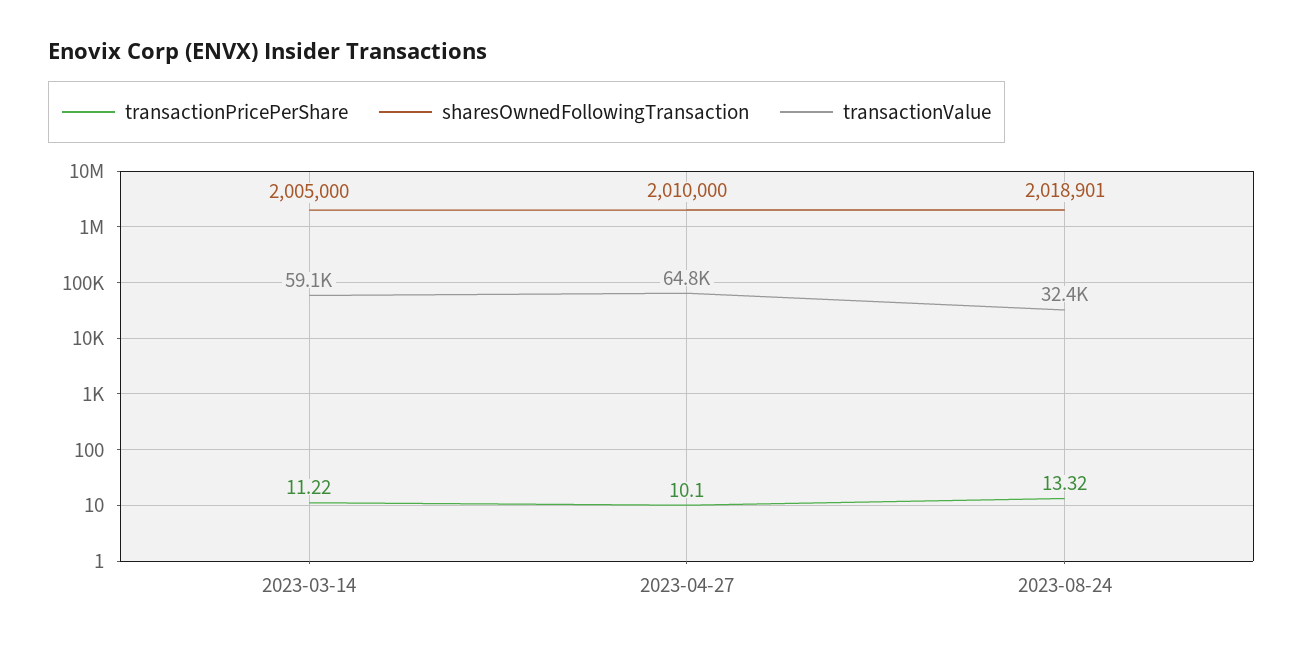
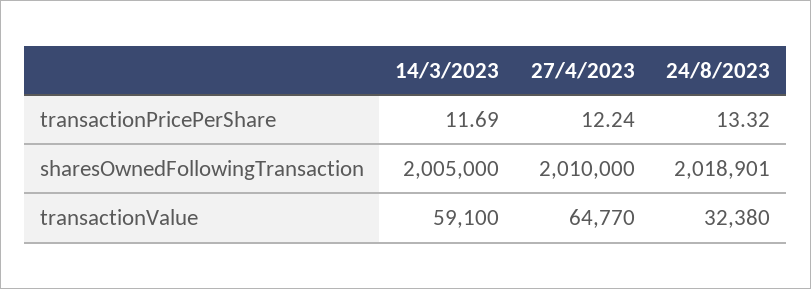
  {
    "transactionPricePerShare": {
-     "2023-03-14": 11.22,
+     "2023-03-14": 11.69,
-     "2023-04-27": 10.1,
+     "2023-04-27": 12.24,
      "2023-08-24": 13.32
    },
    "sharesOwnedFollowingTransaction": {
      "2023-03-14": 2005000,
      "2023-04-27": 2010000,
      "2023-08-24": 2018901
    },
    "transactionValue": {
      "2023-03-14": 59100,
      "2023-04-27": 64770,
      "2023-08-24": 32380
    }
  }

